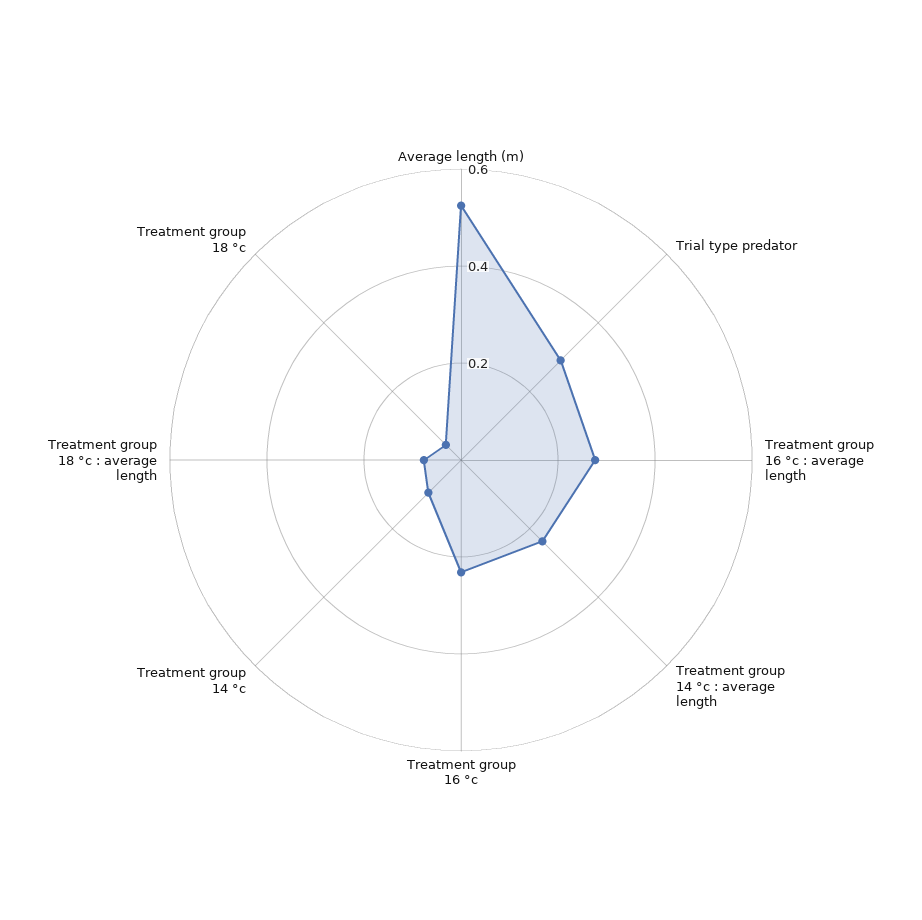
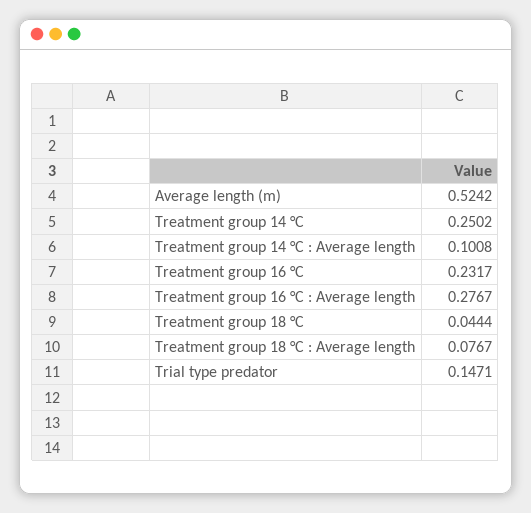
  {
    "Average length (m)": 0.5242,
-   "Trial type predator": 0.3,
+   "Trial type predator": 0.1471,
    "Treatment group 16 °c : average length": 0.2767,
-   "Treatment group 14 °c : average length": 0.25,
+   "Treatment group 14 °c : average length": 0.1008,
    "Treatment group 16 °c": 0.2317,
-   "Treatment group 14 °c": 0.1,
+   "Treatment group 14 °c": 0.2502,
    "Treatment group 18 °c : average length": 0.0767,
    "Treatment group 18 °c": 0.0444
  }

